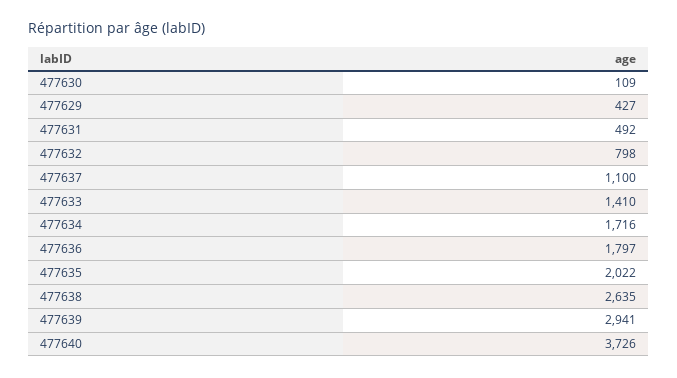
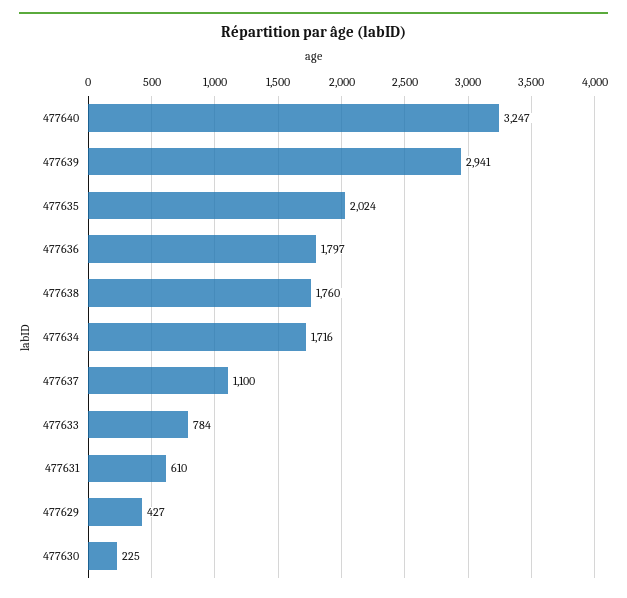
  {
-   "477630": 109,
+   "477630": 225,
    "477629": 427,
-   "477631": 492,
+   "477631": 610,
-   "477632": 798,
    "477637": 1100,
-   "477633": 1410,
+   "477633": 784,
    "477634": 1716,
    "477636": 1797,
-   "477635": 2022,
+   "477635": 2024,
-   "477638": 2635,
+   "477638": 1760,
    "477639": 2941,
-   "477640": 3726
+   "477640": 3247
  }

